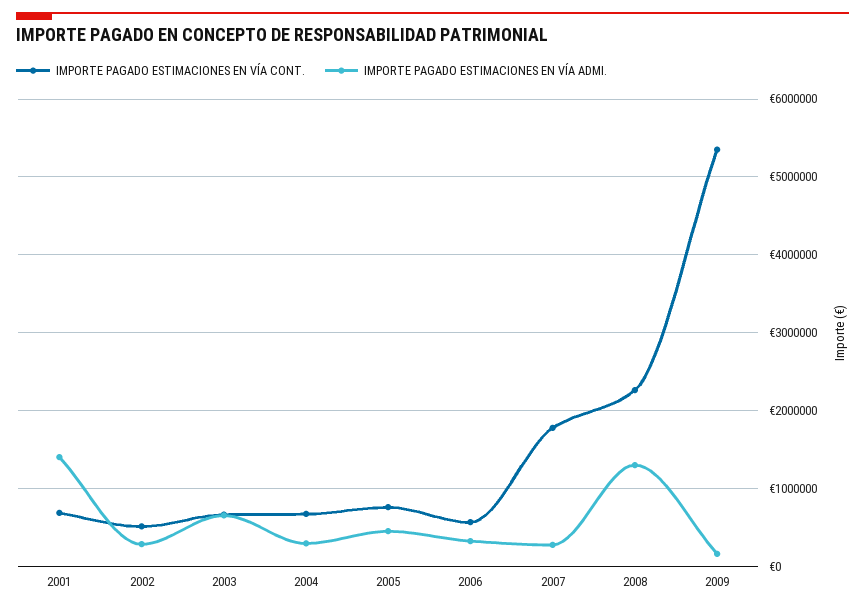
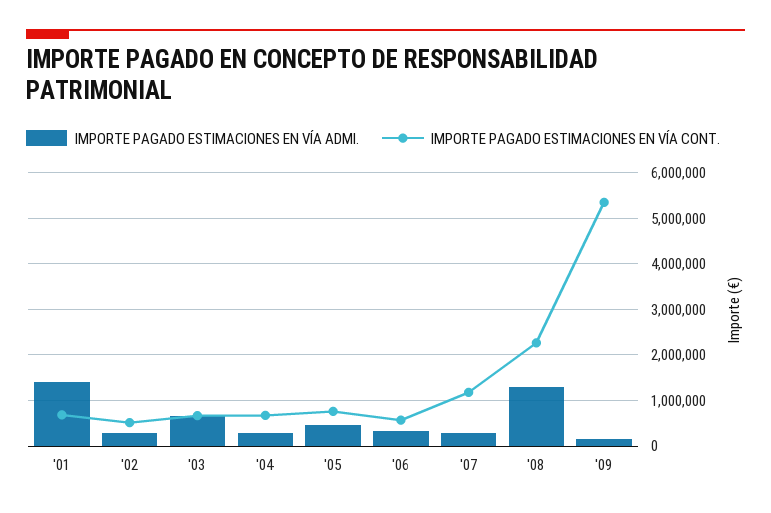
  {
    "IMPORTE PAGADO ESTIMACIONES EN VÍA CONT.": {
      "2001": 700000,
      "2002": 500000,
      "2003": 700000,
      "2004": 700000,
      "2005": 800000,
      "2006": 600000,
-     "2007": 1800000,
+     "2007": 1200000,
      "2008": 2300000,
      "2009": 5300000
    },
    "IMPORTE PAGADO ESTIMACIONES EN VÍA ADMI.": {
      "2001": 1400000,
      "2002": 300000,
      "2003": 700000,
      "2004": 300000,
      "2005": 500000,
      "2006": 300000,
      "2007": 300000,
      "2008": 1300000,
      "2009": 200000
    }
  }

